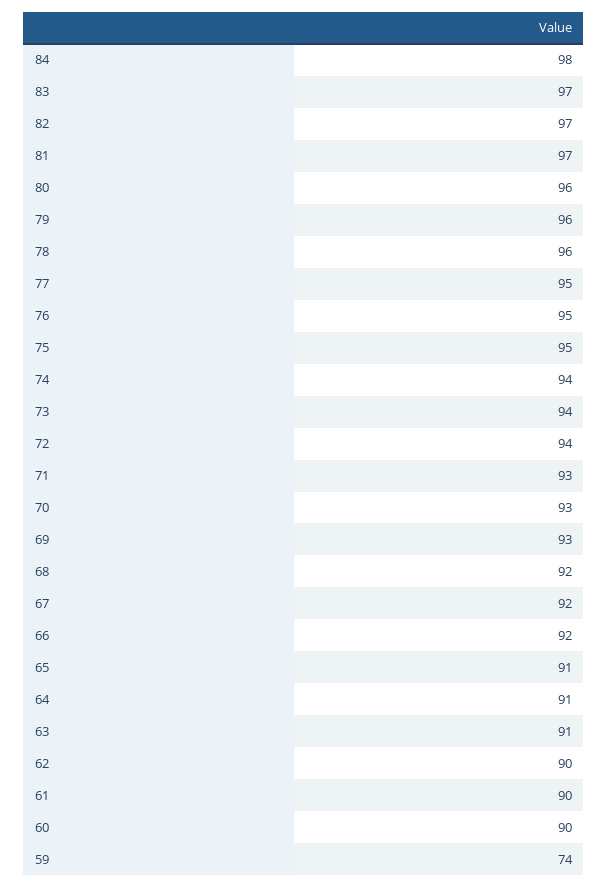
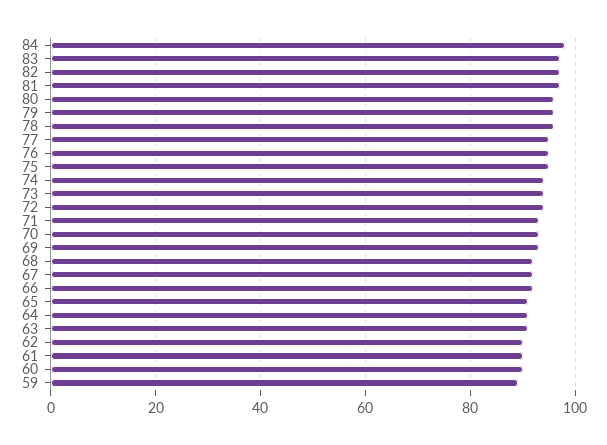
  {
    "84": 98,
    "83": 97,
    "82": 97,
    "81": 97,
    "80": 96,
    "79": 96,
    "78": 96,
    "77": 95,
    "76": 95,
    "75": 95,
    "74": 94,
    "73": 94,
    "72": 94,
    "71": 93,
    "70": 93,
    "69": 93,
    "68": 92,
    "67": 92,
    "66": 92,
    "65": 91,
    "64": 91,
    "63": 91,
    "62": 90,
    "61": 90,
    "60": 90,
-   "59": 74
+   "59": 90
  }

